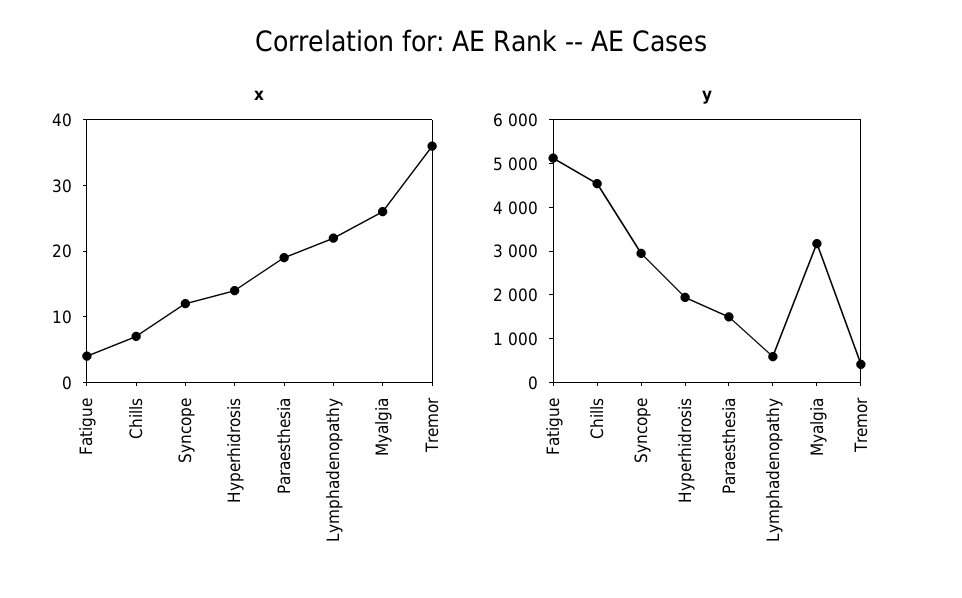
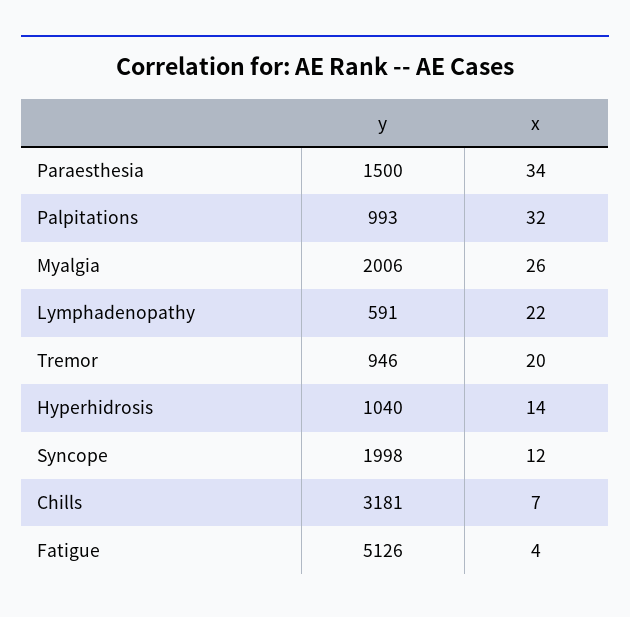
  {
    "x": {
      "Fatigue": 4,
      "Chills": 7,
      "Syncope": 12,
      "Hyperhidrosis": 14,
-     "Paraesthesia": 20,
+     "Paraesthesia": 34,
      "Lymphadenopathy": 22,
      "Myalgia": 26,
-     "Tremor": 35
+     "Tremor": 20,
+     "Palpitations": 32
    },
    "y": {
      "Fatigue": 5126,
-     "Chills": 4600,
+     "Chills": 3181,
-     "Syncope": 3000,
+     "Syncope": 1998,
-     "Hyperhidrosis": 2000,
+     "Hyperhidrosis": 1040,
      "Paraesthesia": 1500,
      "Lymphadenopathy": 591,
-     "Myalgia": 3200,
+     "Myalgia": 2006,
-     "Tremor": 400
+     "Tremor": 946,
+     "Palpitations": 993
    }
  }

